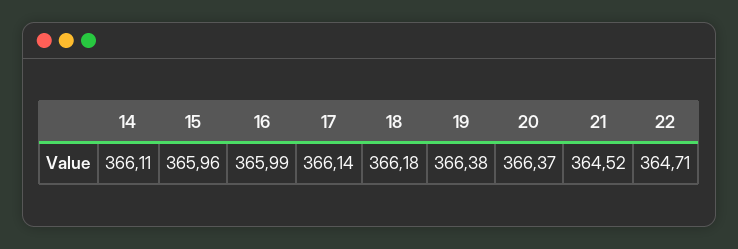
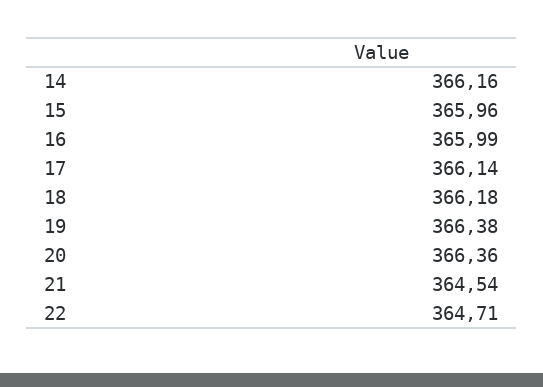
  {
-   "14": 366.11,
+   "14": 366.16,
    "15": 365.96,
    "16": 365.99,
    "17": 366.14,
    "18": 366.18,
    "19": 366.38,
-   "20": 366.37,
+   "20": 366.36,
-   "21": 364.52,
+   "21": 364.54,
    "22": 364.71
  }

